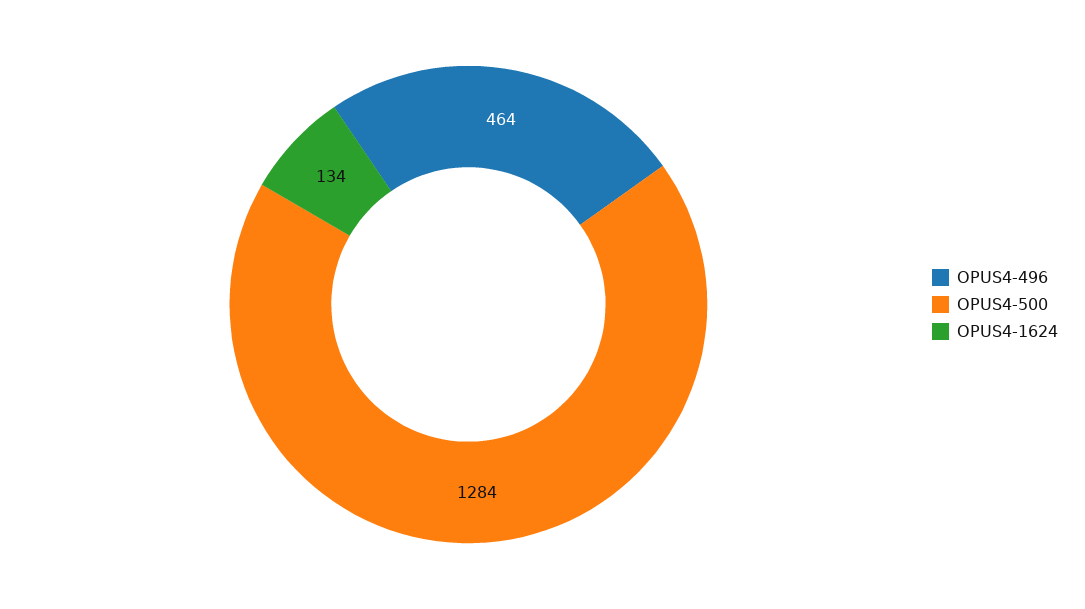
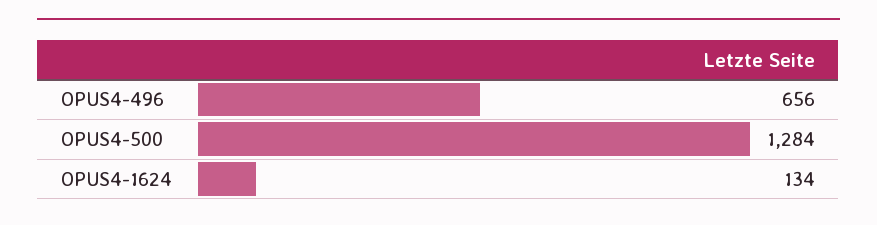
  {
-   "OPUS4-496": 464,
+   "OPUS4-496": 656,
    "OPUS4-500": 1284,
    "OPUS4-1624": 134
  }

